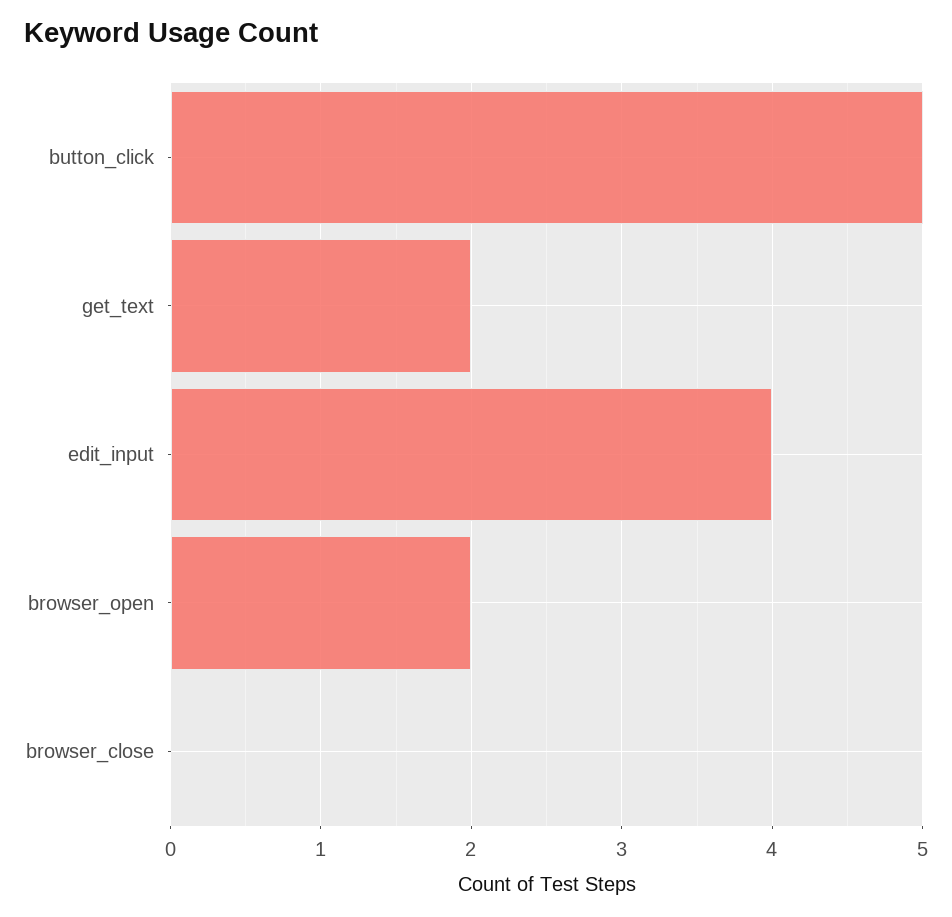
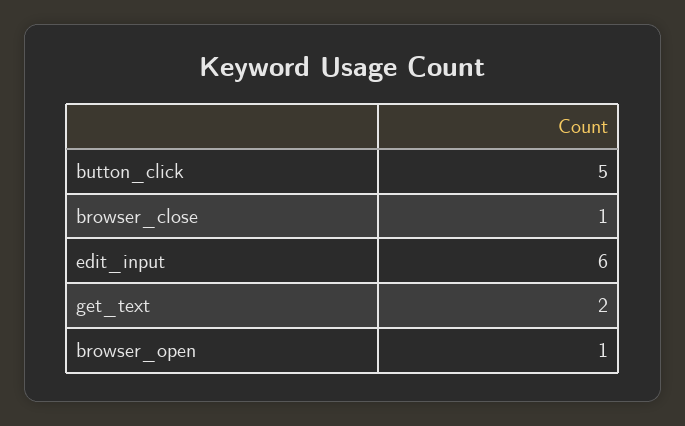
  {
    "button_click": 5,
    "get_text": 2,
-   "edit_input": 4,
+   "edit_input": 6,
-   "browser_open": 2,
+   "browser_open": 1,
-   "browser_close": 0
+   "browser_close": 1
  }

